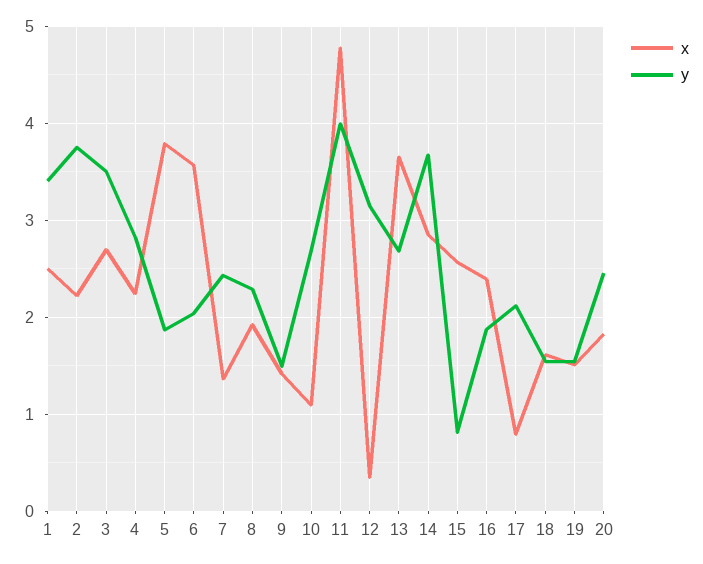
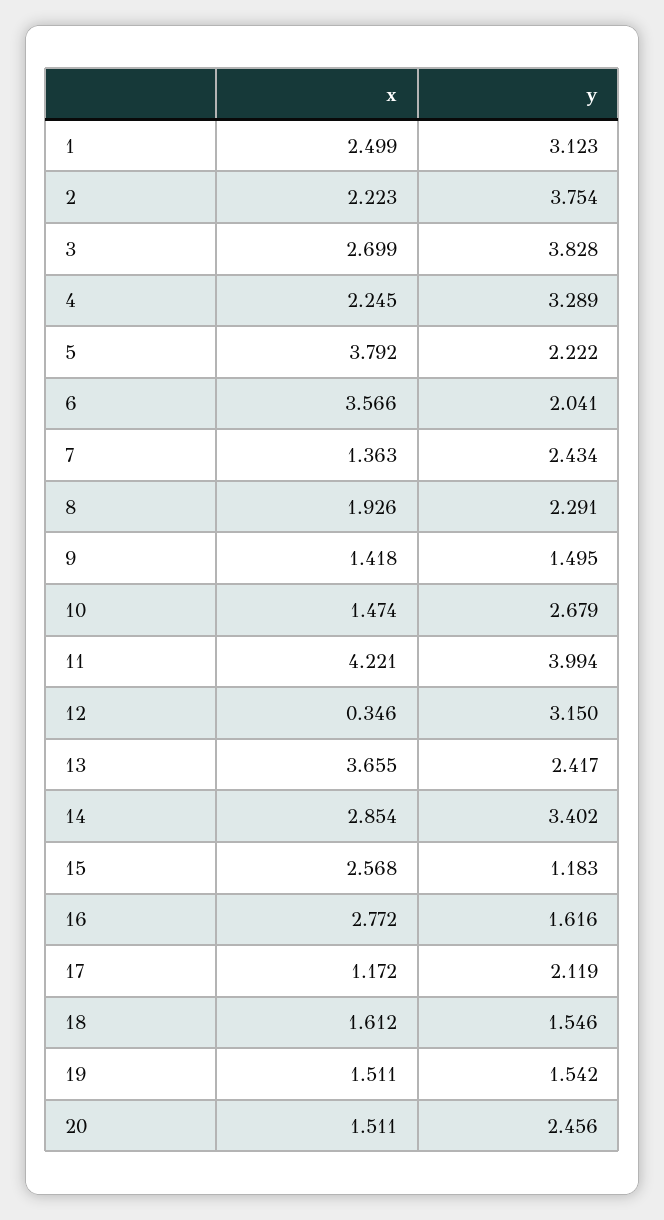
  {
    "x": {
      "1": 2.499,
      "2": 2.223,
      "3": 2.699,
      "4": 2.245,
      "5": 3.792,
      "6": 3.566,
      "7": 1.363,
      "8": 1.926,
      "9": 1.418,
-     "10": 1.1,
+     "10": 1.474,
-     "11": 4.8,
+     "11": 4.221,
      "12": 0.346,
      "13": 3.655,
      "14": 2.854,
      "15": 2.568,
-     "16": 2.4,
+     "16": 2.772,
-     "17": 0.8,
+     "17": 1.172,
      "18": 1.612,
      "19": 1.511,
-     "20": 1.8
+     "20": 1.511
    },
    "y": {
-     "1": 3.4,
+     "1": 3.123,
      "2": 3.754,
-     "3": 3.5,
+     "3": 3.828,
-     "4": 2.8,
+     "4": 3.289,
-     "5": 1.9,
+     "5": 2.222,
      "6": 2.041,
      "7": 2.434,
      "8": 2.291,
      "9": 1.495,
      "10": 2.679,
      "11": 3.994,
      "12": 3.15,
-     "13": 2.7,
+     "13": 2.417,
-     "14": 3.7,
+     "14": 3.402,
-     "15": 0.8,
+     "15": 1.183,
-     "16": 1.9,
+     "16": 1.616,
      "17": 2.119,
      "18": 1.546,
      "19": 1.542,
      "20": 2.456
    }
  }

